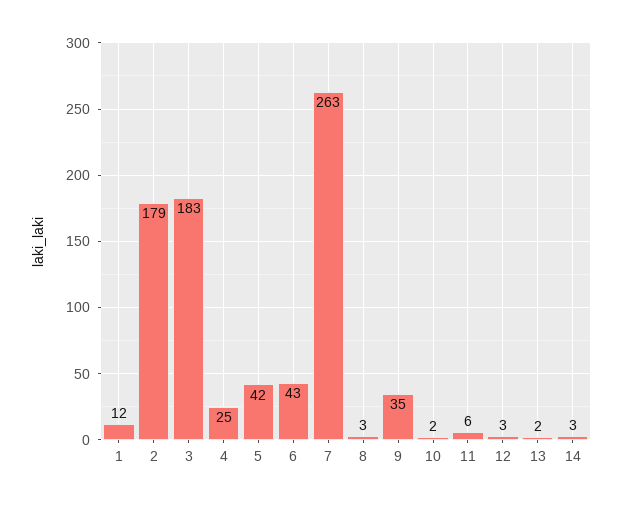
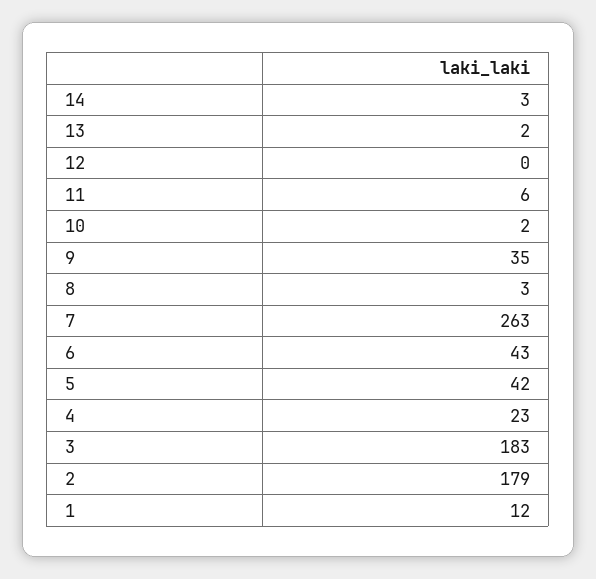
  {
    "1": 12,
    "2": 179,
    "3": 183,
-   "4": 25,
+   "4": 23,
    "5": 42,
    "6": 43,
    "7": 263,
    "8": 3,
    "9": 35,
    "10": 2,
    "11": 6,
-   "12": 3,
+   "12": 0,
    "13": 2,
    "14": 3
  }

